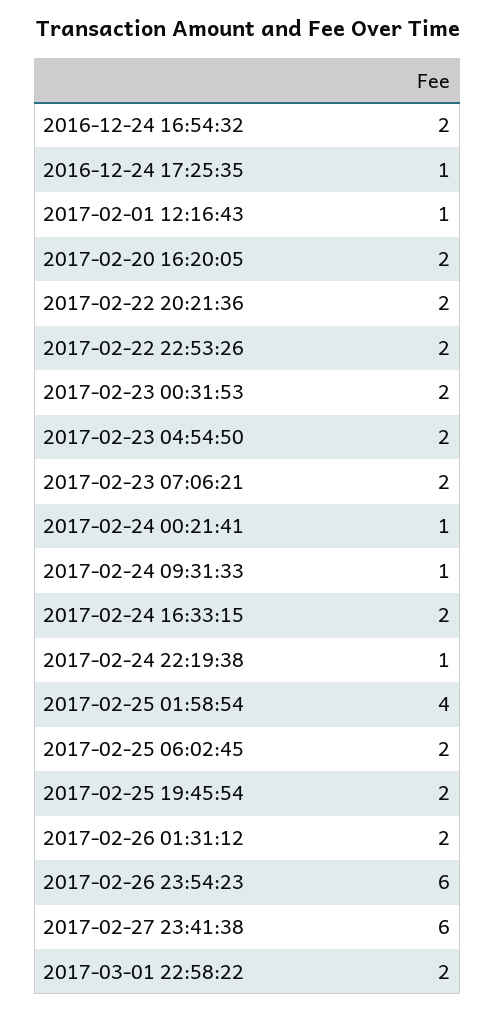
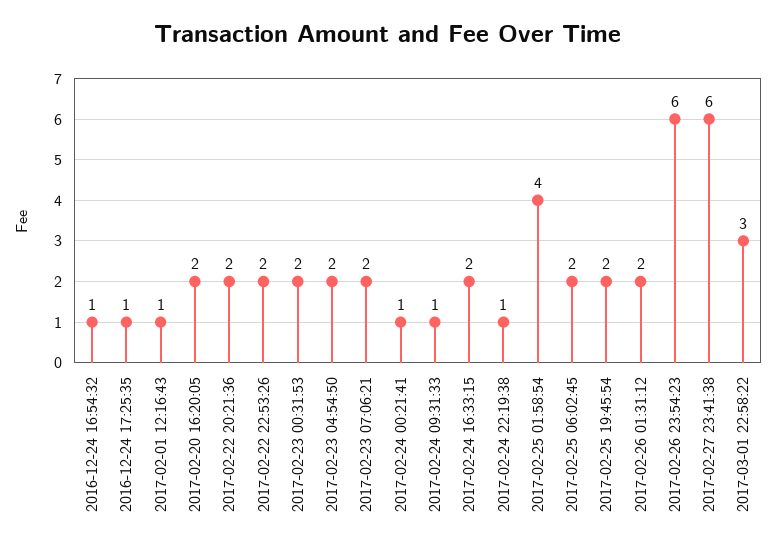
  {
-   "2016-12-24 16:54:32": 2,
+   "2016-12-24 16:54:32": 1,
    "2016-12-24 17:25:35": 1,
    "2017-02-01 12:16:43": 1,
    "2017-02-20 16:20:05": 2,
    "2017-02-22 20:21:36": 2,
    "2017-02-22 22:53:26": 2,
    "2017-02-23 00:31:53": 2,
    "2017-02-23 04:54:50": 2,
    "2017-02-23 07:06:21": 2,
    "2017-02-24 00:21:41": 1,
    "2017-02-24 09:31:33": 1,
    "2017-02-24 16:33:15": 2,
    "2017-02-24 22:19:38": 1,
    "2017-02-25 01:58:54": 4,
    "2017-02-25 06:02:45": 2,
    "2017-02-25 19:45:54": 2,
    "2017-02-26 01:31:12": 2,
    "2017-02-26 23:54:23": 6,
    "2017-02-27 23:41:38": 6,
-   "2017-03-01 22:58:22": 2
+   "2017-03-01 22:58:22": 3
  }

